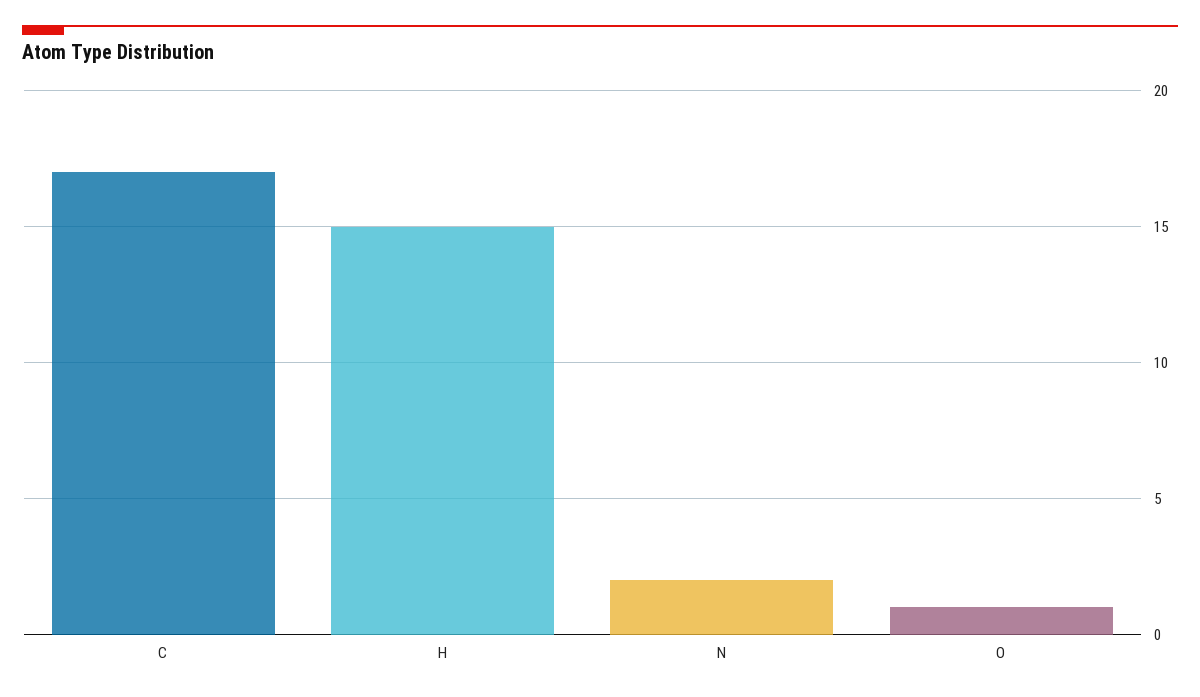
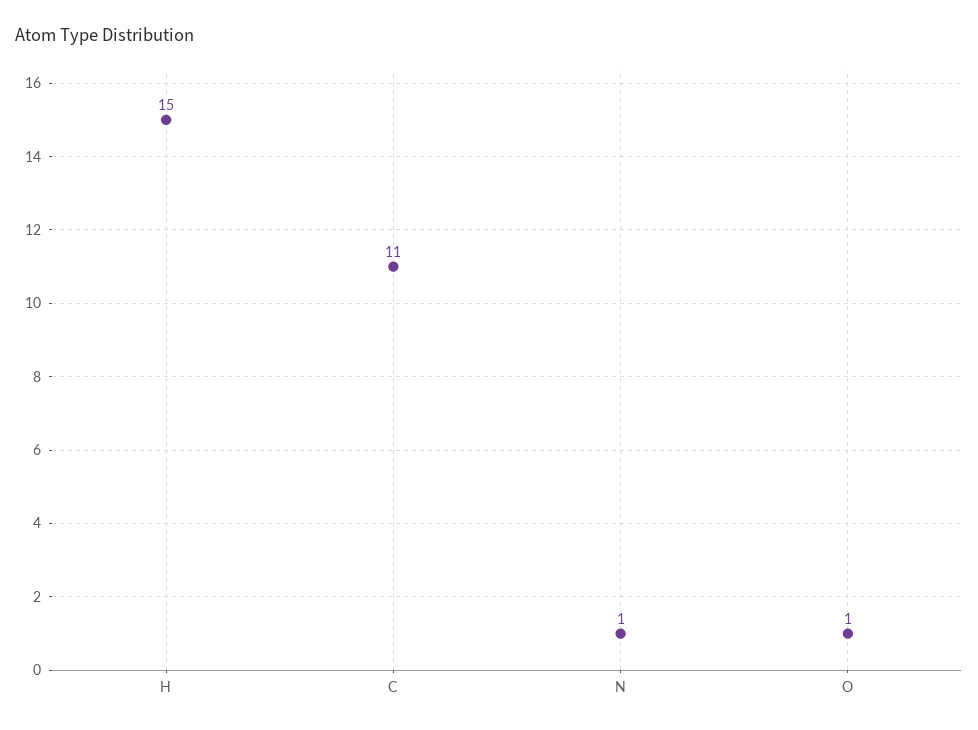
  {
-   "C": 17,
+   "C": 11,
    "H": 15,
-   "N": 2,
+   "N": 1,
    "O": 1
  }

